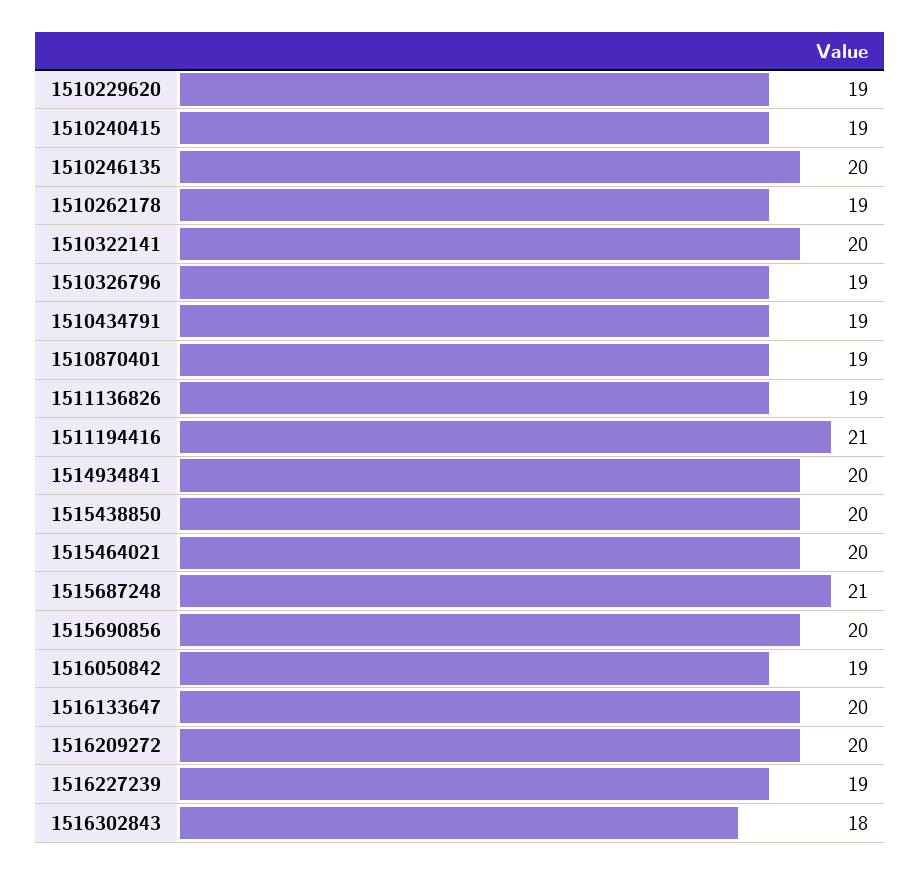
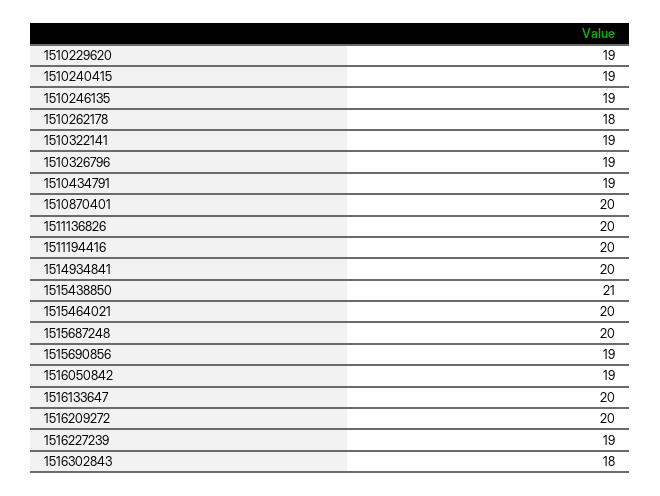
  {
    "1510229620": 19,
    "1510240415": 19,
-   "1510246135": 20,
+   "1510246135": 19,
-   "1510262178": 19,
+   "1510262178": 18,
-   "1510322141": 20,
+   "1510322141": 19,
    "1510326796": 19,
    "1510434791": 19,
-   "1510870401": 19,
+   "1510870401": 20,
-   "1511136826": 19,
+   "1511136826": 20,
-   "1511194416": 21,
+   "1511194416": 20,
    "1514934841": 20,
-   "1515438850": 20,
+   "1515438850": 21,
    "1515464021": 20,
-   "1515687248": 21,
+   "1515687248": 20,
-   "1515690856": 20,
+   "1515690856": 19,
    "1516050842": 19,
    "1516133647": 20,
    "1516209272": 20,
    "1516227239": 19,
    "1516302843": 18
  }

